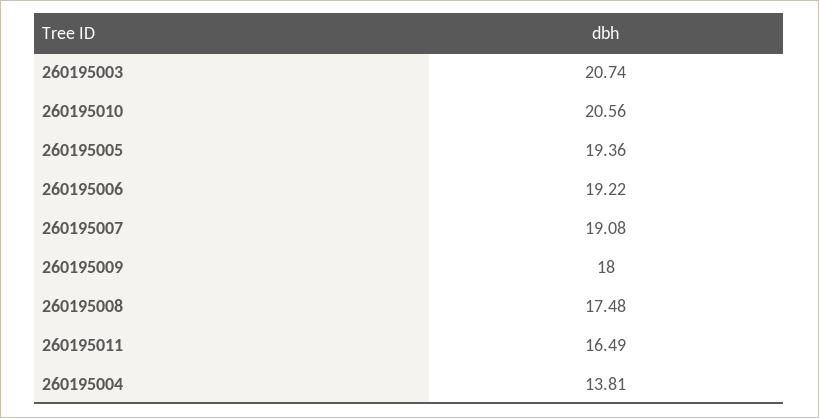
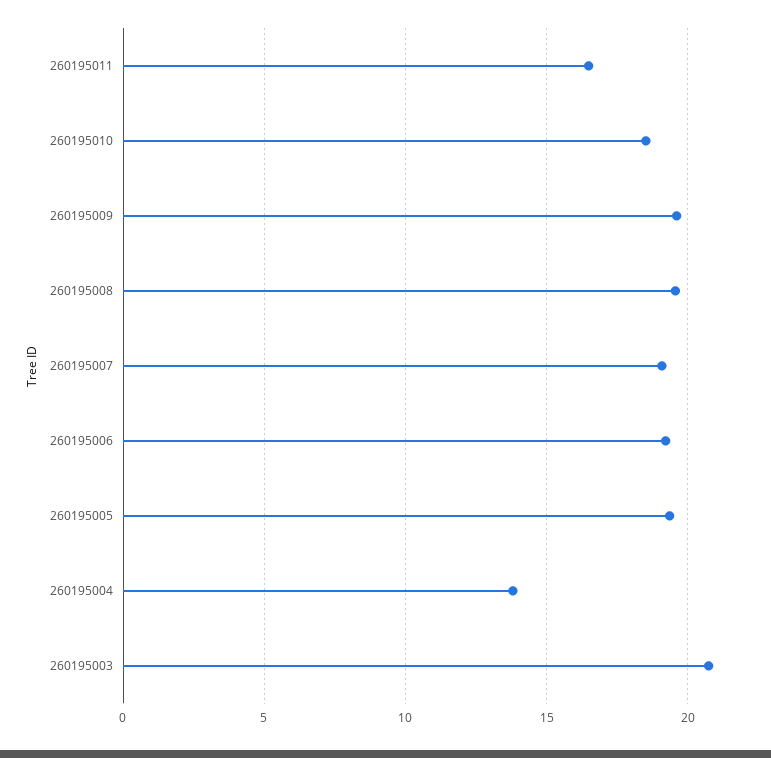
  {
    "260195003": 20.74,
-   "260195010": 20.56,
+   "260195010": 18.5,
    "260195005": 19.36,
    "260195006": 19.22,
    "260195007": 19.08,
-   "260195009": 18,
+   "260195009": 19.5,
-   "260195008": 17.48,
+   "260195008": 19.5,
    "260195011": 16.49,
    "260195004": 13.81
  }

